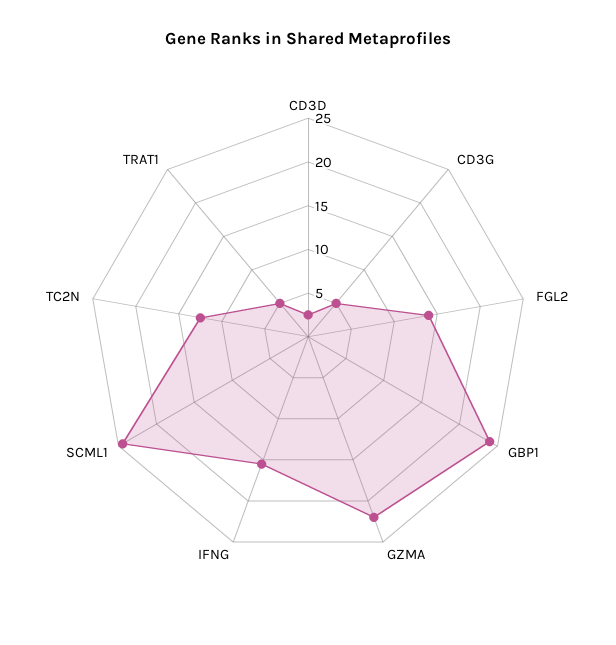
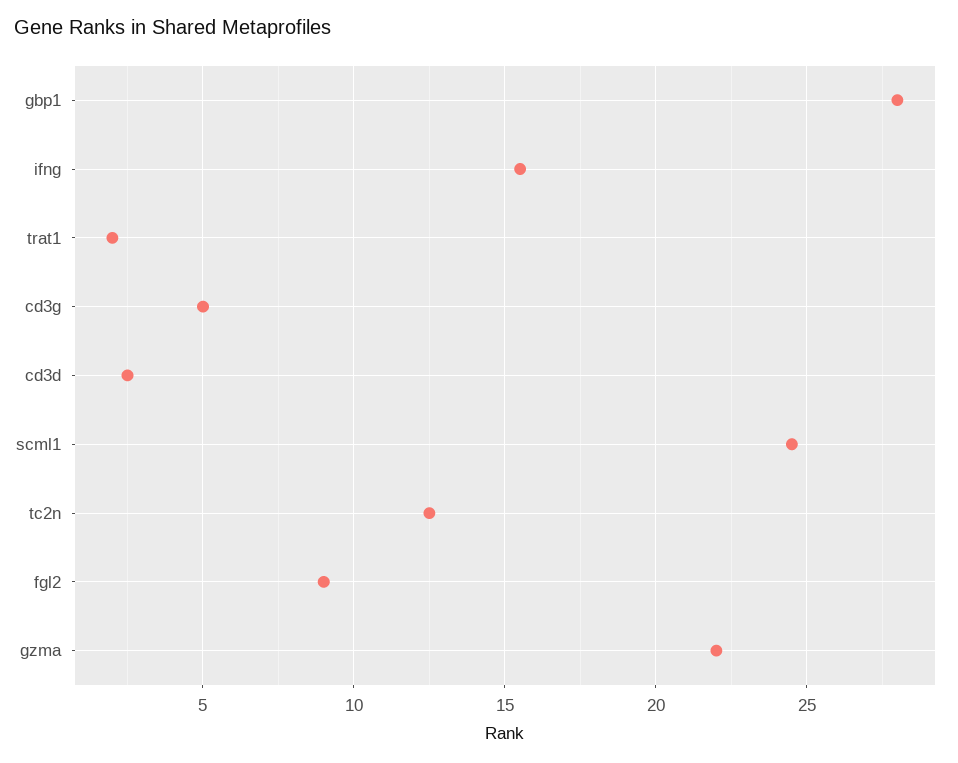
  {
    "CD3D": 2.5,
    "CD3G": 5,
-   "FGL2": 14,
+   "FGL2": 9,
-   "GBP1": 24,
+   "GBP1": 28,
    "GZMA": 22,
    "IFNG": 15.5,
    "SCML1": 24.5,
    "TC2N": 12.5,
-   "TRAT1": 5
+   "TRAT1": 2
  }

